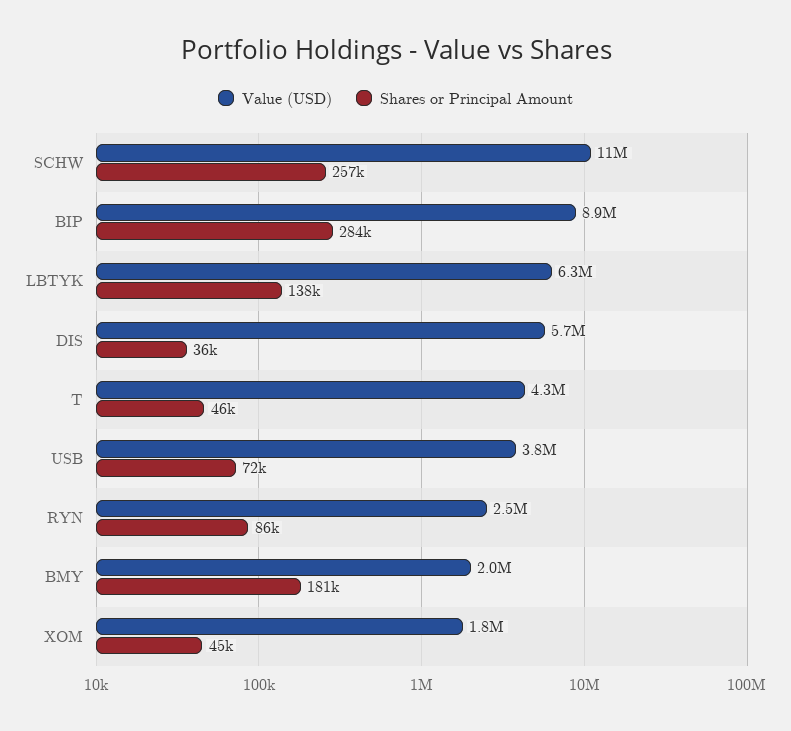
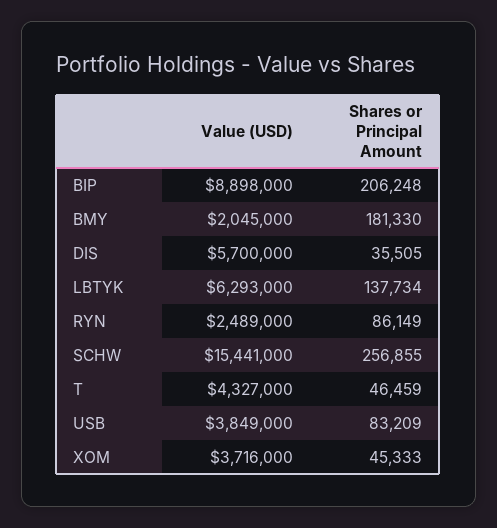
  {
    "Value (USD)": {
-     "SCHW": 11000000,
+     "SCHW": 15441000,
      "BIP": 8898000,
      "LBTYK": 6293000,
      "DIS": 5700000,
      "T": 4327000,
      "USB": 3849000,
      "RYN": 2489000,
      "BMY": 2045000,
-     "XOM": 1800000
+     "XOM": 3716000
    },
    "Shares or Principal Amount": {
      "SCHW": 256855,
-     "BIP": 284000,
+     "BIP": 206248,
      "LBTYK": 137734,
      "DIS": 35505,
      "T": 46459,
-     "USB": 72000,
+     "USB": 83209,
      "RYN": 86149,
      "BMY": 181330,
      "XOM": 45333
    }
  }

